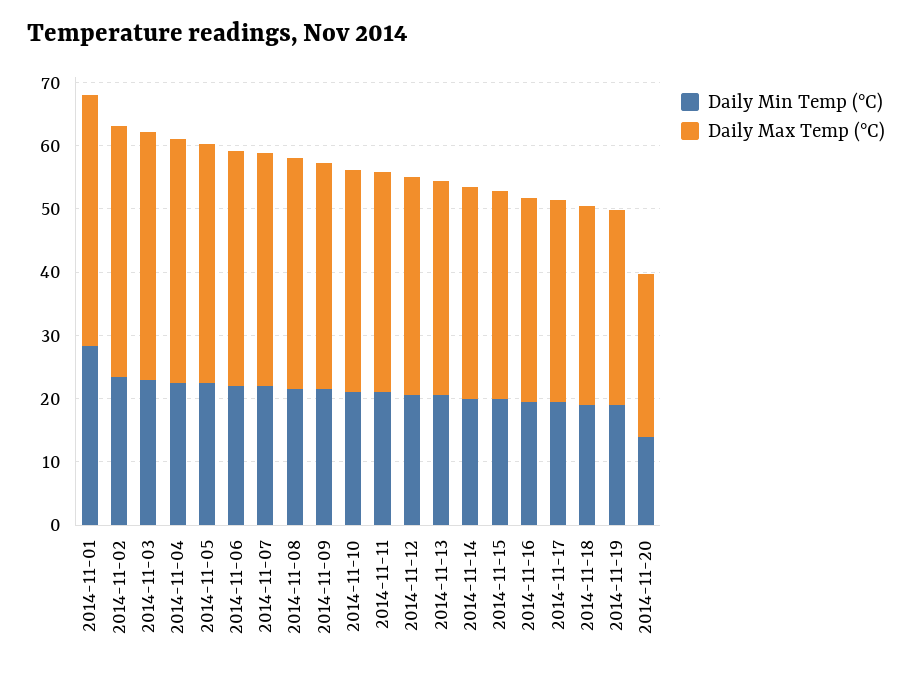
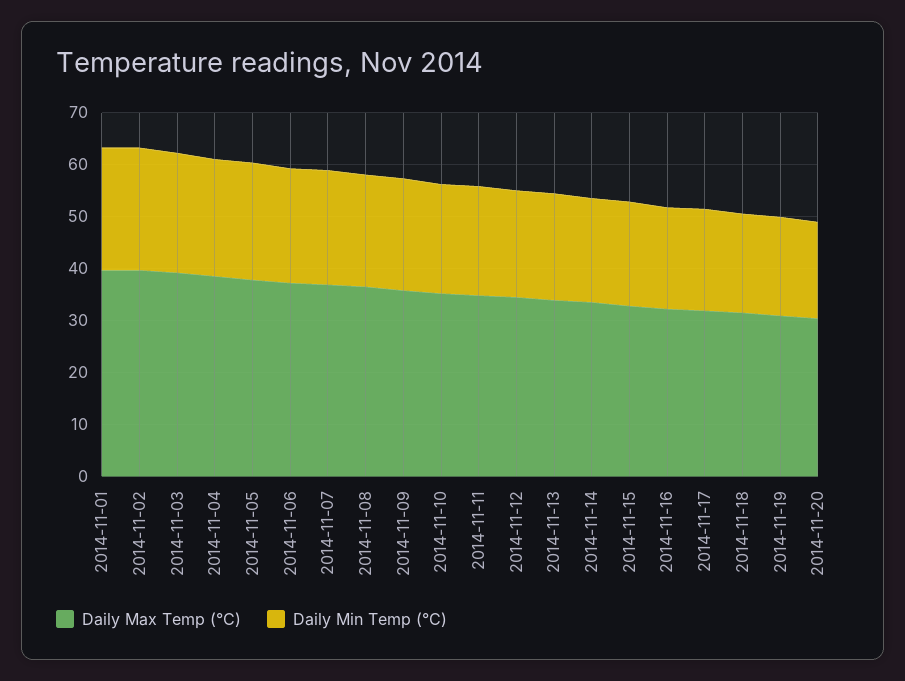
  {
    "Daily Min Temp (°C)": {
-     "2014-11-01": 28,
+     "2014-11-01": 24,
      "2014-11-02": 24,
      "2014-11-03": 24,
      "2014-11-04": 22,
      "2014-11-05": 22,
      "2014-11-06": 22,
      "2014-11-07": 22,
      "2014-11-08": 22,
      "2014-11-09": 22,
      "2014-11-10": 22,
      "2014-11-11": 22,
      "2014-11-12": 20,
      "2014-11-13": 20,
      "2014-11-14": 20,
      "2014-11-15": 20,
      "2014-11-16": 20,
      "2014-11-17": 20,
      "2014-11-18": 20,
      "2014-11-19": 20,
-     "2014-11-20": 14
+     "2014-11-20": 18
    },
    "Daily Max Temp (°C)": {
      "2014-11-01": 40,
      "2014-11-02": 40,
      "2014-11-03": 40,
      "2014-11-04": 38,
      "2014-11-05": 38,
      "2014-11-06": 38,
      "2014-11-07": 36,
      "2014-11-08": 36,
      "2014-11-09": 36,
      "2014-11-10": 36,
      "2014-11-11": 34,
      "2014-11-12": 34,
      "2014-11-13": 34,
      "2014-11-14": 34,
      "2014-11-15": 32,
      "2014-11-16": 32,
      "2014-11-17": 32,
      "2014-11-18": 32,
      "2014-11-19": 30,
-     "2014-11-20": 26
+     "2014-11-20": 30
    }
  }

